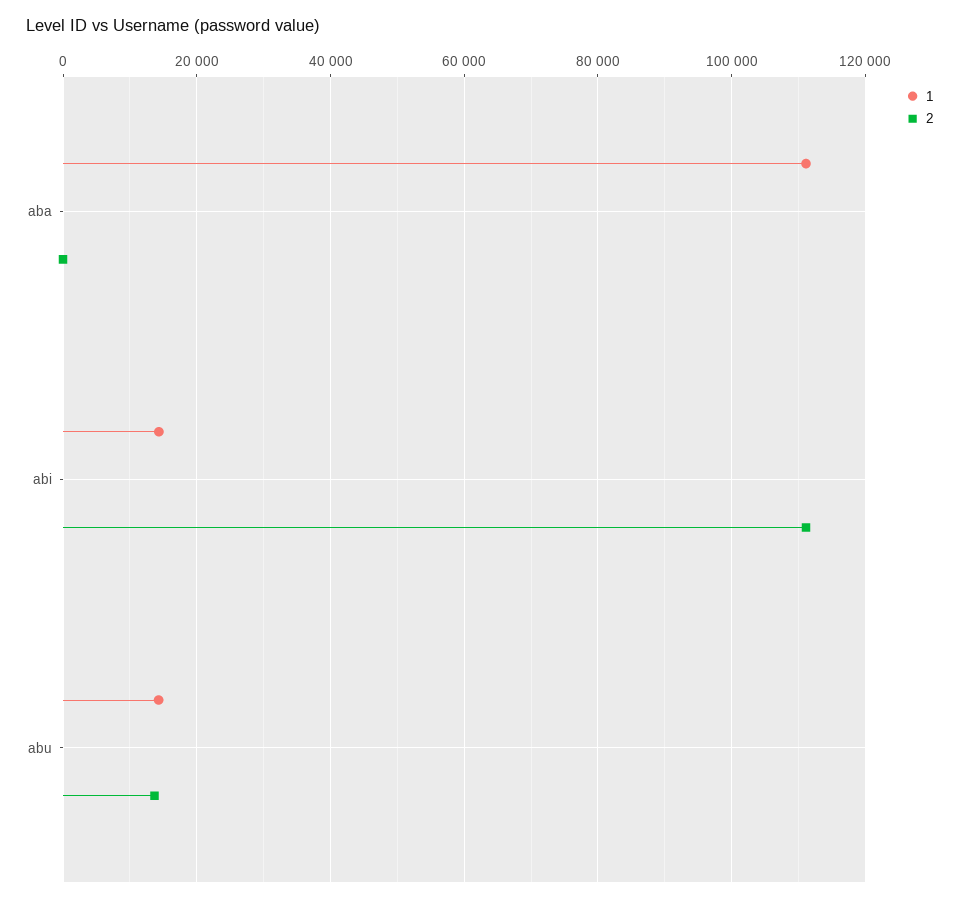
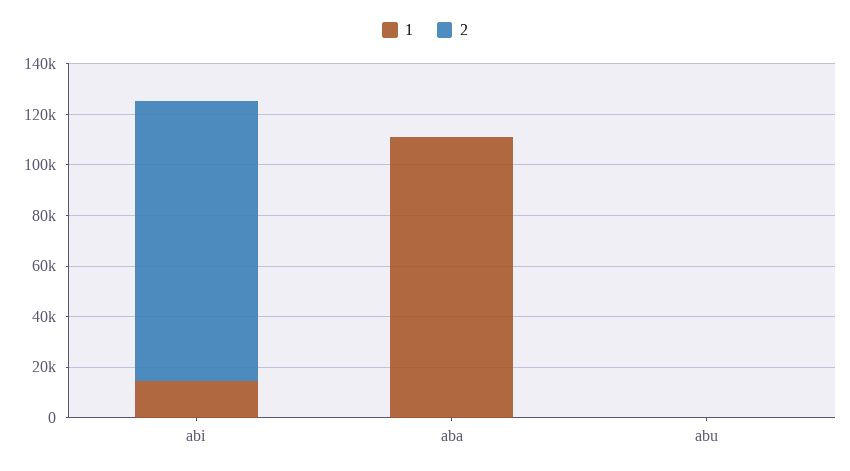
  {
    "1": {
      "aba": 112000,
      "abi": 14000,
-     "abu": 14000
+     "abu": 0
    },
    "2": {
      "aba": 0,
      "abi": 112000,
-     "abu": 14000
+     "abu": 0
    }
  }

